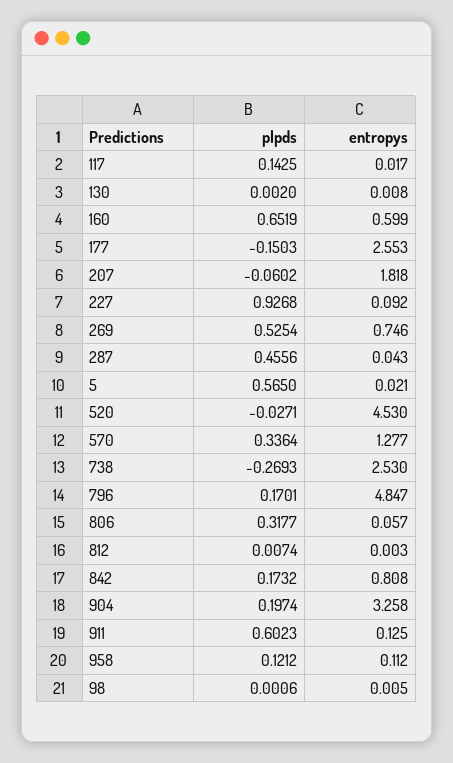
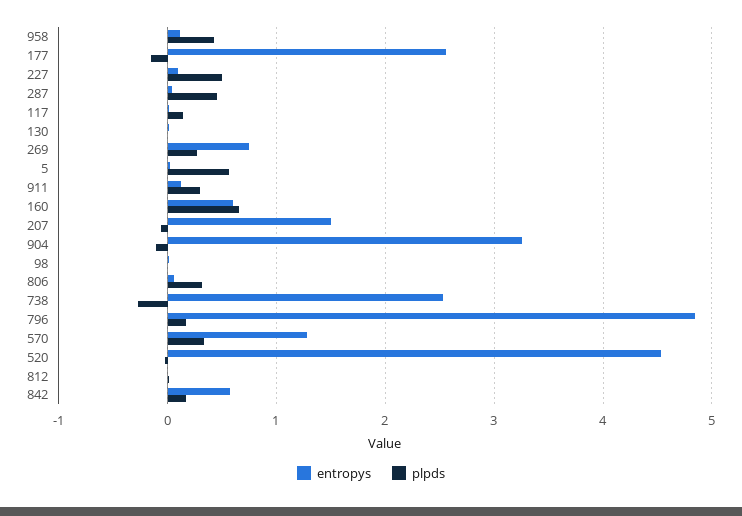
  {
    "plpds": {
      "117": 0.1425,
      "130": 0.002,
      "160": 0.6519,
      "177": -0.1503,
      "207": -0.0602,
-     "227": 0.9268,
+     "227": 0.5,
-     "269": 0.5254,
+     "269": 0.3,
      "287": 0.4556,
      "5": 0.565,
      "520": -0.0271,
      "570": 0.3364,
      "738": -0.2693,
      "796": 0.1701,
      "806": 0.3177,
      "812": 0.0074,
      "842": 0.1732,
-     "904": 0.1974,
+     "904": -0.1,
-     "911": 0.6023,
+     "911": 0.3,
-     "958": 0.1212,
+     "958": 0.4,
      "98": 0.0006
    },
    "entropys": {
      "117": 0.017,
      "130": 0.008,
      "160": 0.599,
      "177": 2.553,
-     "207": 1.818,
+     "207": 1.5,
      "227": 0.092,
      "269": 0.746,
      "287": 0.043,
      "5": 0.021,
      "520": 4.53,
      "570": 1.277,
      "738": 2.53,
      "796": 4.847,
      "806": 0.057,
      "812": 0.003,
-     "842": 0.808,
+     "842": 0.6,
      "904": 3.258,
      "911": 0.125,
      "958": 0.112,
      "98": 0.005
    }
  }

